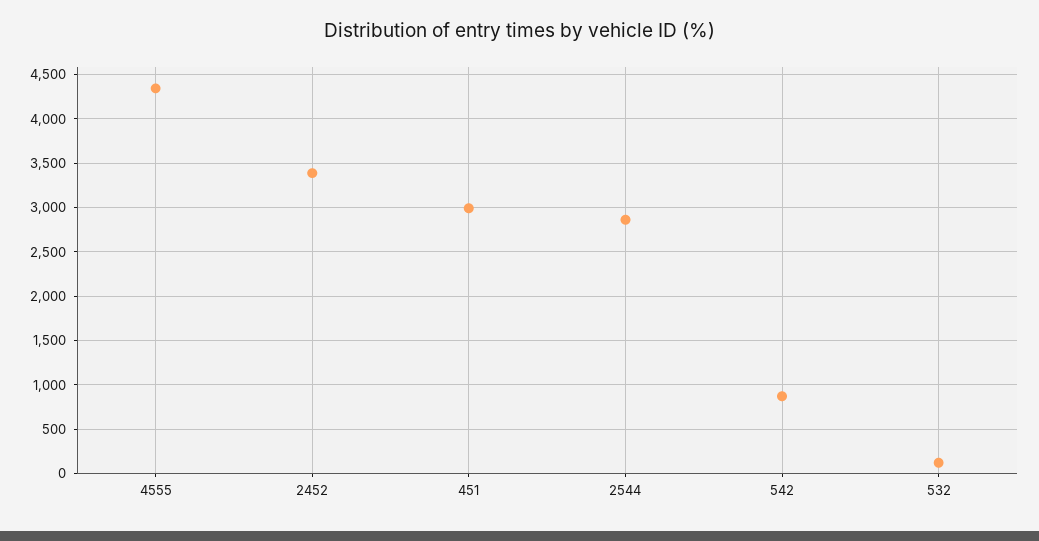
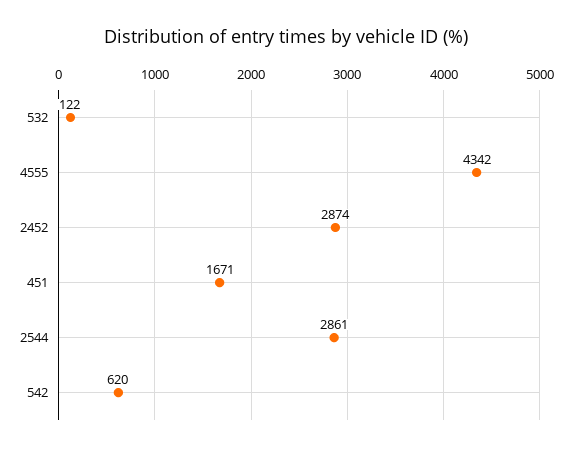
  {
    "4555": 4342,
-   "2452": 3400,
+   "2452": 2874,
-   "451": 3000,
+   "451": 1671,
    "2544": 2861,
-   "542": 900,
+   "542": 620,
    "532": 122
  }

